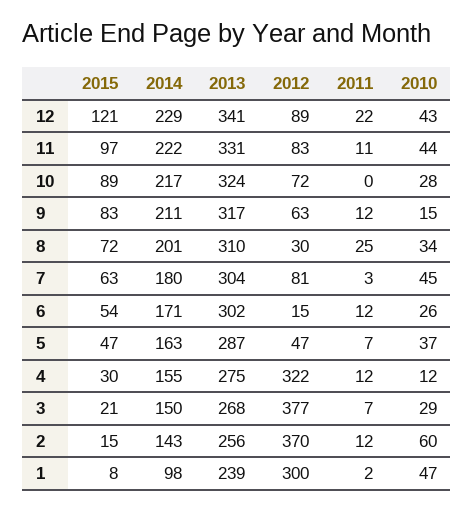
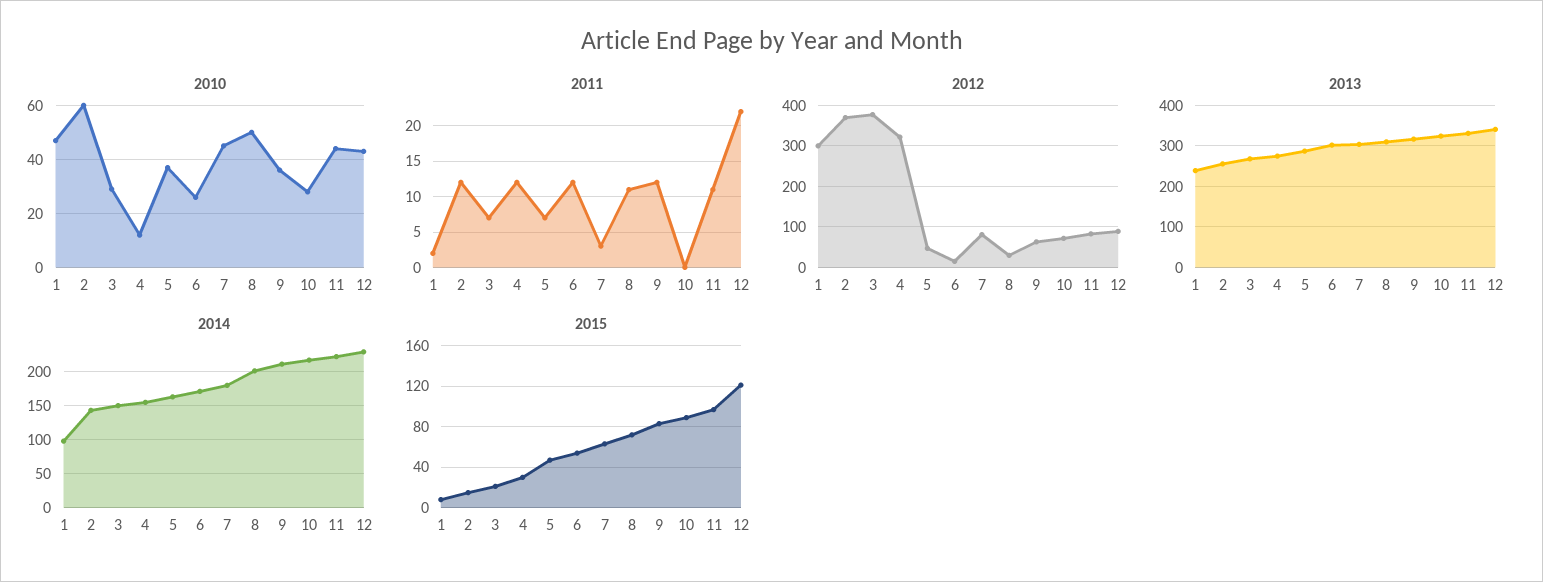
  {
    "2015": {
      "12": 121,
      "11": 97,
      "10": 89,
      "9": 83,
      "8": 72,
      "7": 63,
      "6": 54,
      "5": 47,
      "4": 30,
      "3": 21,
      "2": 15,
      "1": 8
    },
    "2014": {
      "12": 229,
      "11": 222,
      "10": 217,
      "9": 211,
      "8": 201,
      "7": 180,
      "6": 171,
      "5": 163,
      "4": 155,
      "3": 150,
      "2": 143,
      "1": 98
    },
    "2013": {
      "12": 341,
      "11": 331,
      "10": 324,
      "9": 317,
      "8": 310,
      "7": 304,
      "6": 302,
      "5": 287,
      "4": 275,
      "3": 268,
      "2": 256,
      "1": 239
    },
    "2012": {
      "12": 89,
      "11": 83,
      "10": 72,
      "9": 63,
      "8": 30,
      "7": 81,
      "6": 15,
      "5": 47,
      "4": 322,
      "3": 377,
      "2": 370,
      "1": 300
    },
    "2011": {
      "12": 22,
      "11": 11,
      "10": 0,
      "9": 12,
-     "8": 25,
+     "8": 11,
      "7": 3,
      "6": 12,
      "5": 7,
      "4": 12,
      "3": 7,
      "2": 12,
      "1": 2
    },
    "2010": {
      "12": 43,
      "11": 44,
      "10": 28,
-     "9": 15,
+     "9": 35,
-     "8": 34,
+     "8": 50,
      "7": 45,
      "6": 26,
      "5": 37,
      "4": 12,
      "3": 29,
      "2": 60,
      "1": 47
    }
  }

